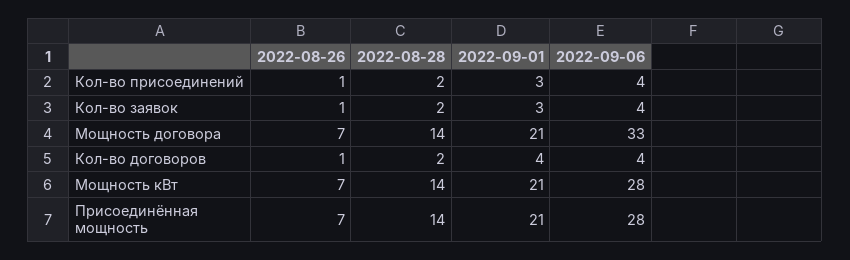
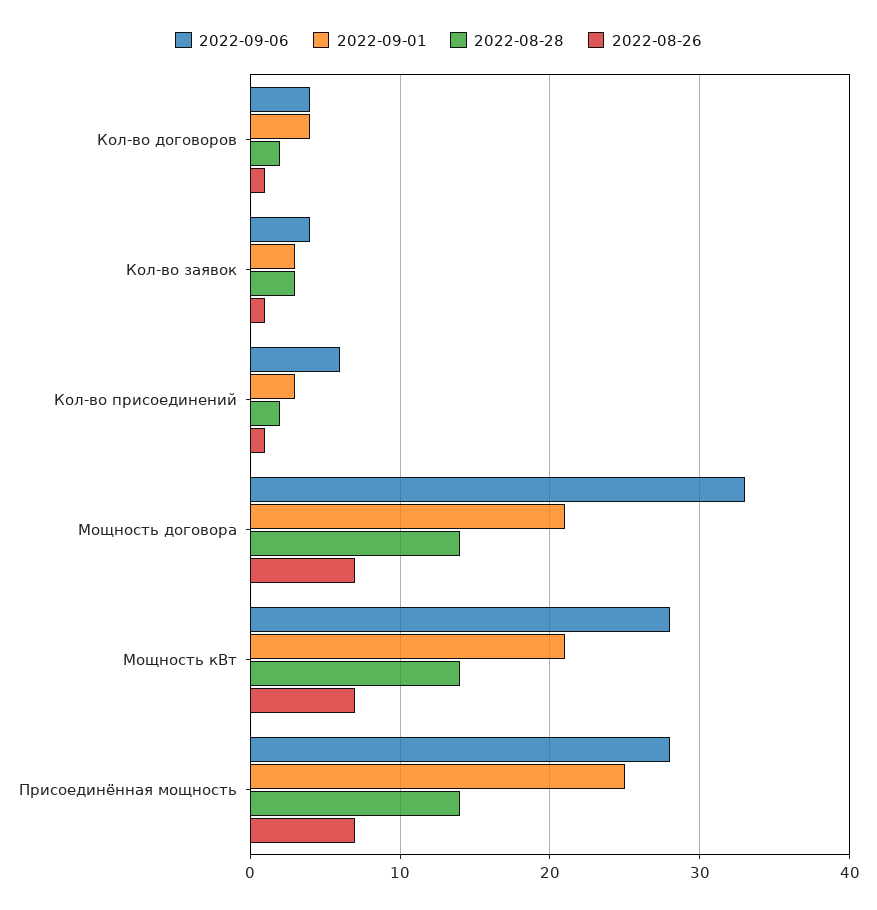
  {
    "2022-08-26": {
      "Кол-во присоединений": 1,
      "Кол-во заявок": 1,
      "Мощность договора": 7,
      "Кол-во договоров": 1,
      "Мощность кВт": 7,
      "Присоединённая мощность": 7
    },
    "2022-08-28": {
      "Кол-во присоединений": 2,
-     "Кол-во заявок": 2,
+     "Кол-во заявок": 3,
      "Мощность договора": 14,
      "Кол-во договоров": 2,
      "Мощность кВт": 14,
      "Присоединённая мощность": 14
    },
    "2022-09-01": {
      "Кол-во присоединений": 3,
      "Кол-во заявок": 3,
      "Мощность договора": 21,
      "Кол-во договоров": 4,
      "Мощность кВт": 21,
-     "Присоединённая мощность": 21
+     "Присоединённая мощность": 25
    },
    "2022-09-06": {
-     "Кол-во присоединений": 4,
+     "Кол-во присоединений": 6,
      "Кол-во заявок": 4,
      "Мощность договора": 33,
      "Кол-во договоров": 4,
      "Мощность кВт": 28,
      "Присоединённая мощность": 28
    }
  }

